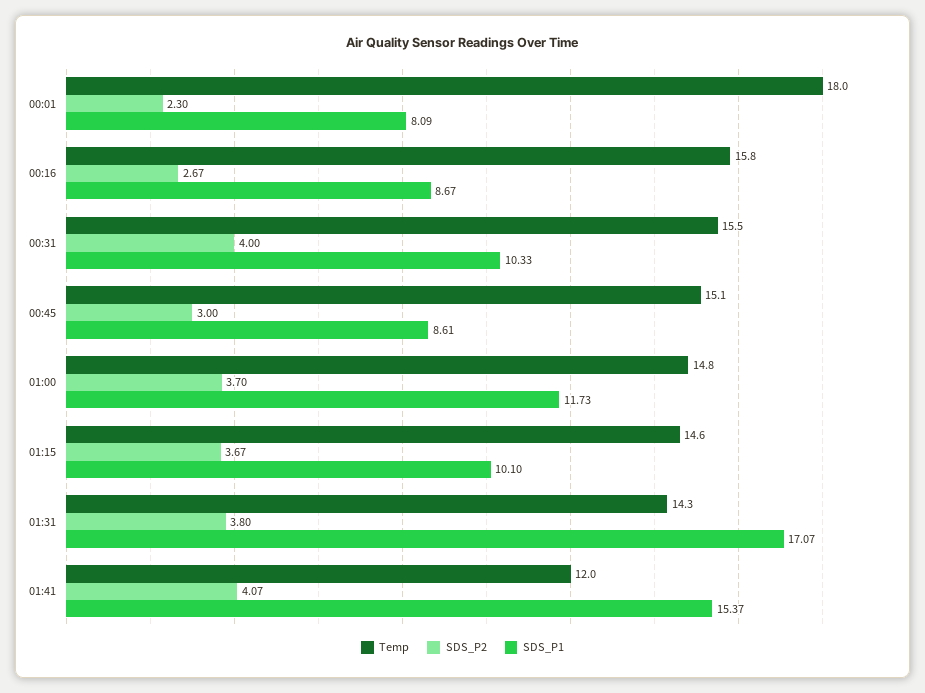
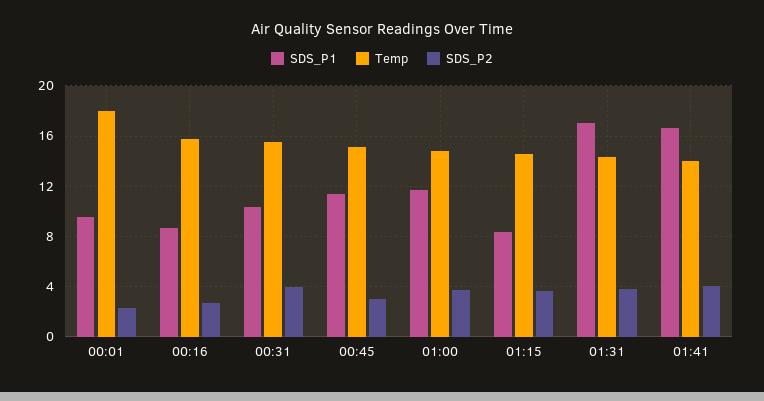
  {
    "Temp": {
      "00:01": 18,
      "00:16": 15.8,
      "00:31": 15.5,
      "00:45": 15.1,
      "01:00": 14.8,
      "01:15": 14.6,
      "01:31": 14.3,
-     "01:41": 12
+     "01:41": 14
    },
    "SDS_P2": {
      "00:01": 2.3,
      "00:16": 2.67,
      "00:31": 4,
      "00:45": 3,
      "01:00": 3.7,
      "01:15": 3.67,
      "01:31": 3.8,
      "01:41": 4.07
    },
    "SDS_P1": {
-     "00:01": 8.09,
+     "00:01": 9.5,
      "00:16": 8.67,
      "00:31": 10.33,
-     "00:45": 8.61,
+     "00:45": 11.5,
      "01:00": 11.73,
-     "01:15": 10.1,
+     "01:15": 8.5,
      "01:31": 17.07,
-     "01:41": 15.37
+     "01:41": 16.5
    }
  }

